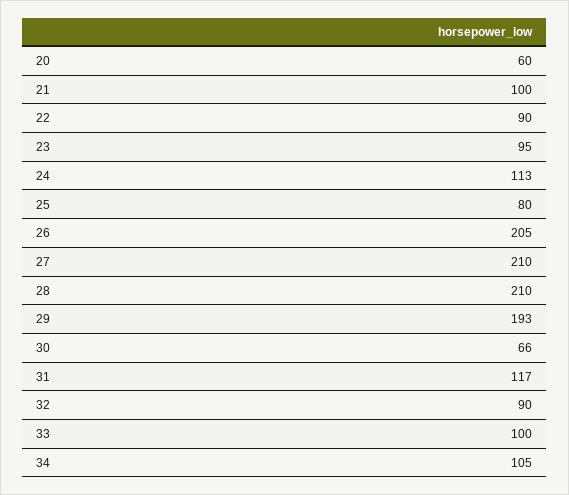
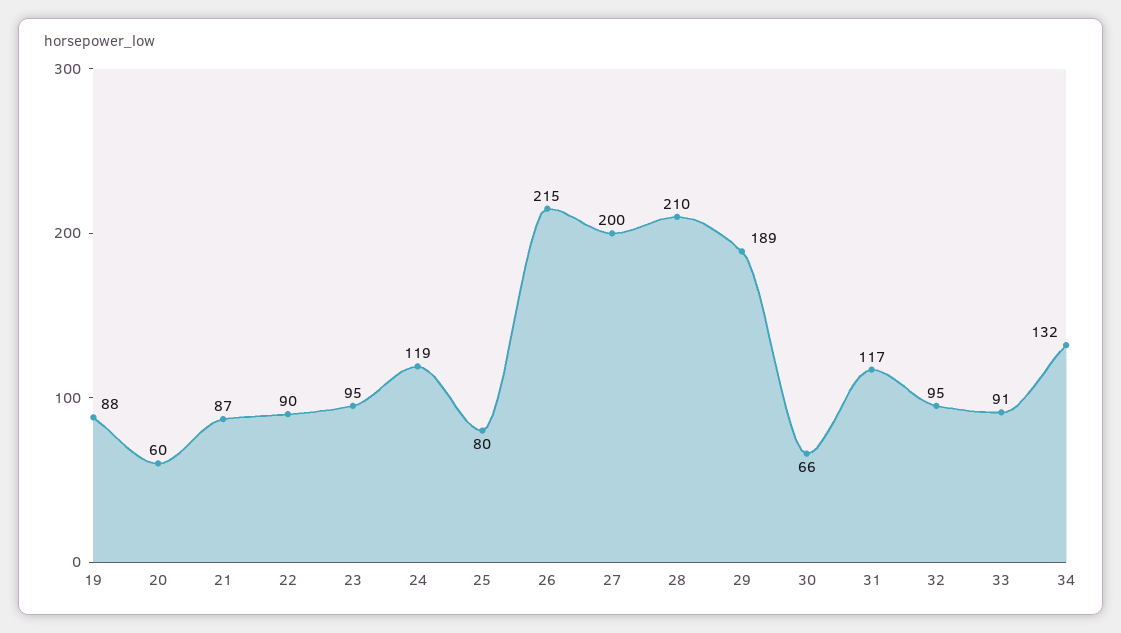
  {
    "20": 60,
-   "21": 100,
+   "21": 87,
    "22": 90,
    "23": 95,
-   "24": 113,
+   "24": 119,
    "25": 80,
-   "26": 205,
+   "26": 215,
-   "27": 210,
+   "27": 200,
    "28": 210,
-   "29": 193,
+   "29": 189,
    "30": 66,
    "31": 117,
-   "32": 90,
+   "32": 95,
-   "33": 100,
+   "33": 91,
-   "34": 105
+   "34": 132,
+   "19": 88
  }

